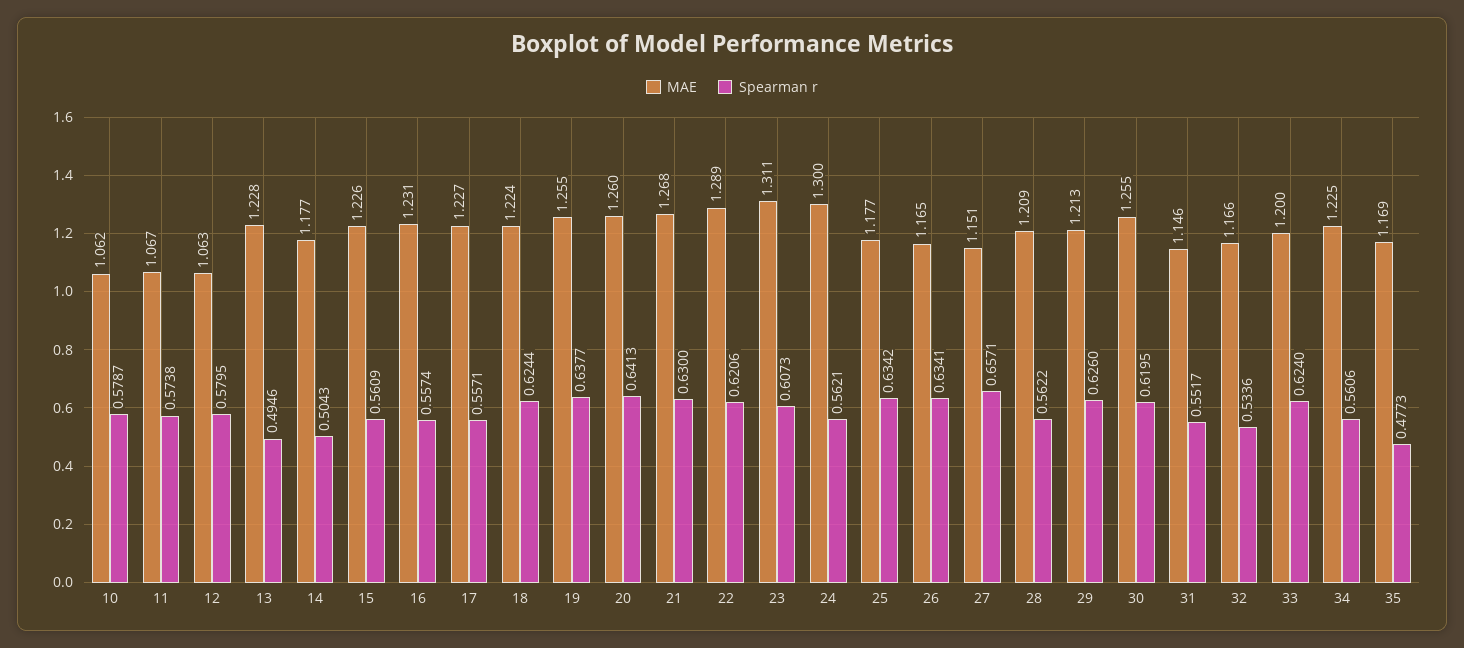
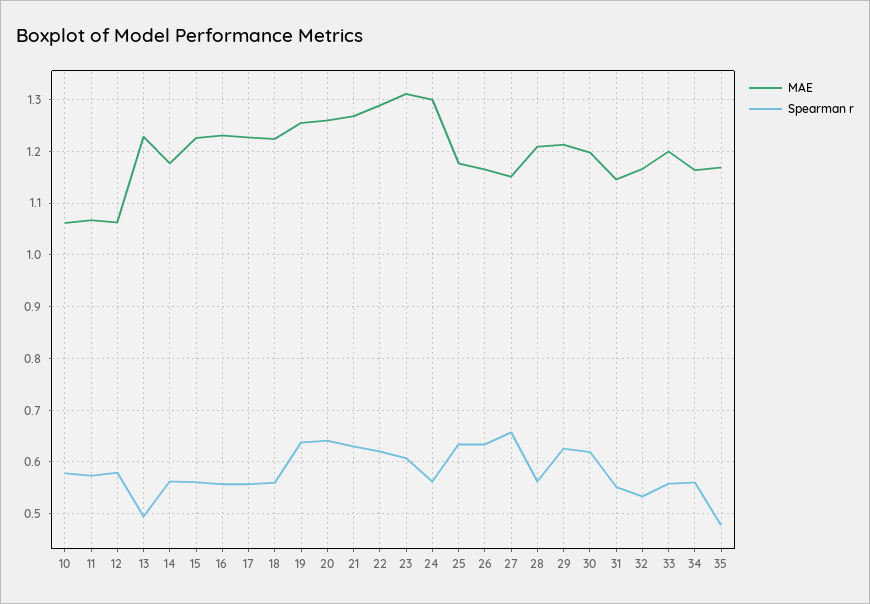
  {
    "MAE": {
      "10": 1.062,
      "11": 1.067,
      "12": 1.063,
      "13": 1.228,
      "14": 1.177,
      "15": 1.226,
      "16": 1.231,
      "17": 1.227,
      "18": 1.224,
      "19": 1.255,
      "20": 1.26,
      "21": 1.268,
      "22": 1.289,
      "23": 1.311,
      "24": 1.3,
      "25": 1.177,
      "26": 1.165,
      "27": 1.151,
      "28": 1.209,
      "29": 1.213,
-     "30": 1.255,
+     "30": 1.2,
      "31": 1.146,
      "32": 1.166,
      "33": 1.2,
-     "34": 1.225,
+     "34": 1.16,
      "35": 1.169
    },
    "Spearman r": {
      "10": 0.5787,
      "11": 0.5738,
      "12": 0.5795,
      "13": 0.4946,
-     "14": 0.5043,
+     "14": 0.56,
      "15": 0.5609,
      "16": 0.5574,
      "17": 0.5571,
-     "18": 0.6244,
+     "18": 0.56,
      "19": 0.6377,
      "20": 0.6413,
      "21": 0.63,
      "22": 0.6206,
      "23": 0.6073,
      "24": 0.5621,
      "25": 0.6342,
      "26": 0.6341,
      "27": 0.6571,
      "28": 0.5622,
      "29": 0.626,
      "30": 0.6195,
      "31": 0.5517,
      "32": 0.5336,
-     "33": 0.624,
+     "33": 0.56,
      "34": 0.5606,
      "35": 0.4773
    }
  }

